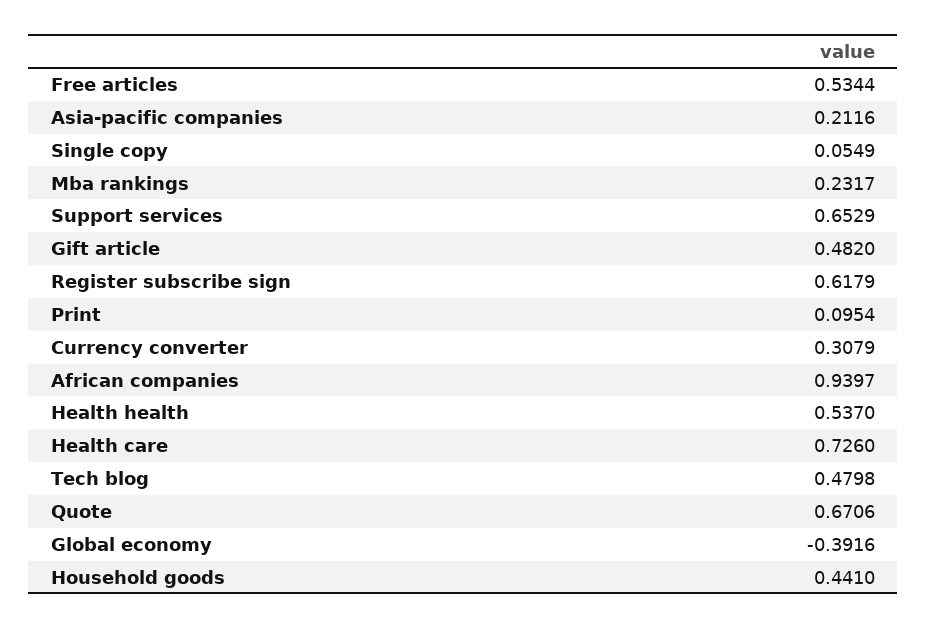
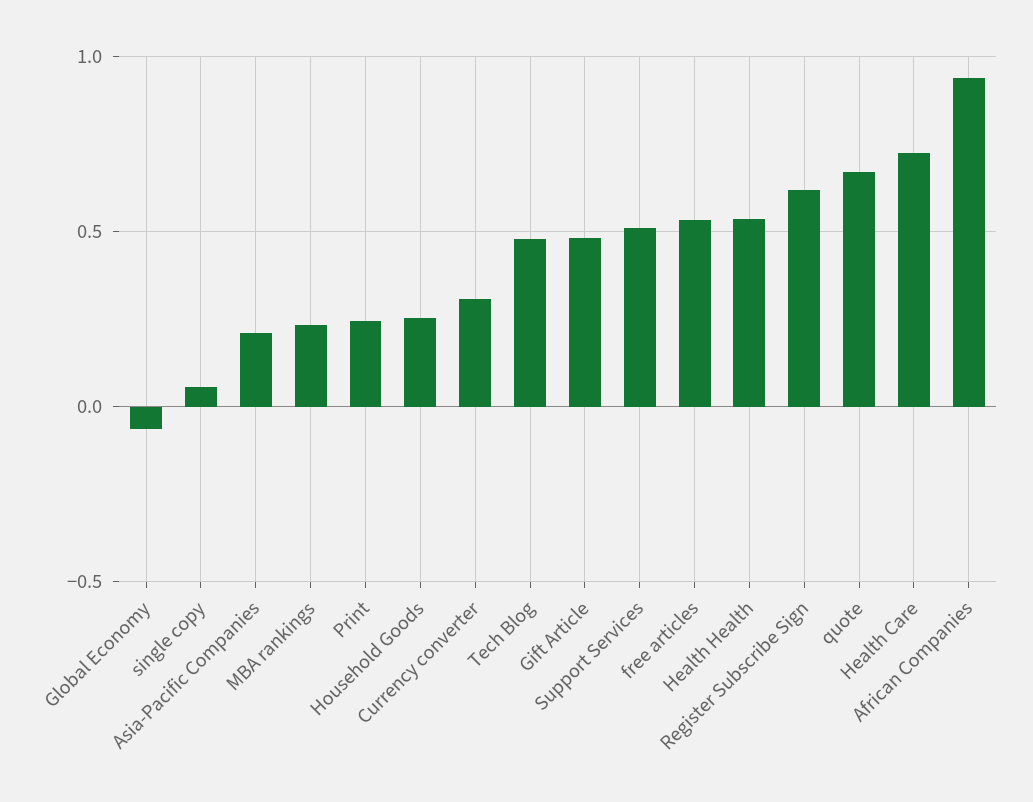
  {
    "Free articles": 0.5344,
    "Asia-pacific companies": 0.2116,
    "Single copy": 0.0549,
    "Mba rankings": 0.2317,
-   "Support services": 0.6529,
+   "Support services": 0.5,
    "Gift article": 0.482,
    "Register subscribe sign": 0.6179,
-   "Print": 0.0954,
+   "Print": 0.25,
    "Currency converter": 0.3079,
    "African companies": 0.9397,
    "Health health": 0.537,
    "Health care": 0.726,
    "Tech blog": 0.4798,
    "Quote": 0.6706,
-   "Global economy": -0.3916,
+   "Global economy": -0.05,
-   "Household goods": 0.441
+   "Household goods": 0.25
  }

